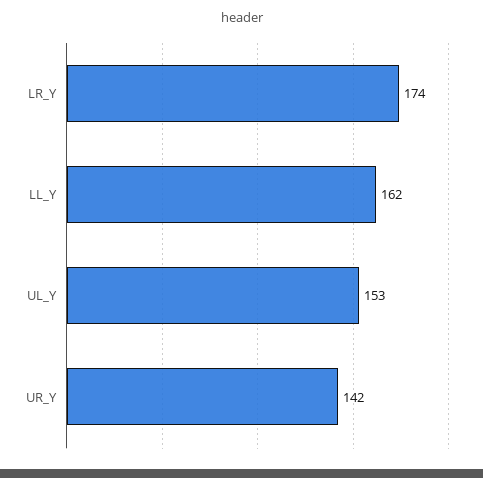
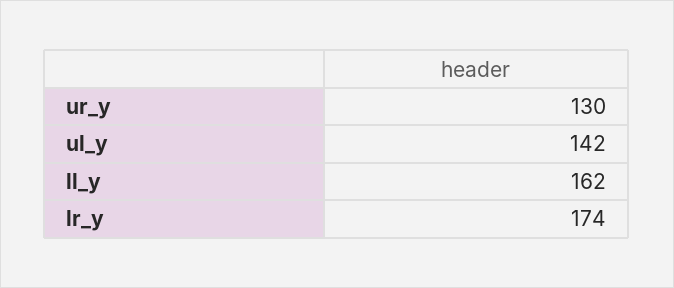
  {
    "LR_Y": 174,
    "LL_Y": 162,
-   "UL_Y": 153,
+   "UL_Y": 142,
-   "UR_Y": 142
+   "UR_Y": 130
  }

